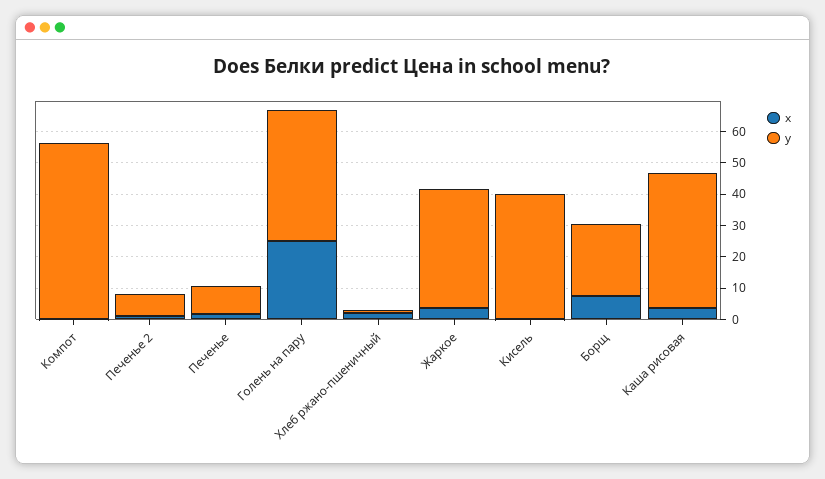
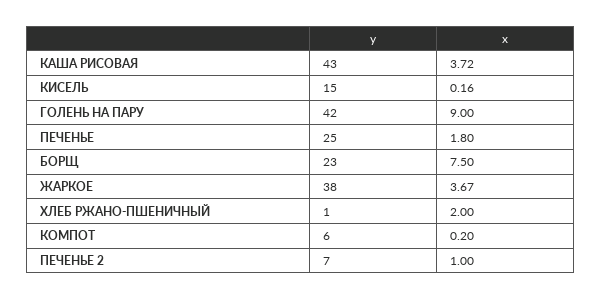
  {
    "x": {
      "Компот": 0.2,
      "Печенье 2": 1,
      "Печенье": 1.8,
-     "Голень на пару": 25,
+     "Голень на пару": 9,
      "Хлеб ржано-пшеничный": 2,
      "Жаркое": 3.67,
      "Кисель": 0.16,
      "Борщ": 7.5,
      "Каша рисовая": 3.72
    },
    "y": {
-     "Компот": 55,
+     "Компот": 6,
      "Печенье 2": 7,
-     "Печенье": 10,
+     "Печенье": 25,
      "Голень на пару": 42,
      "Хлеб ржано-пшеничный": 1,
      "Жаркое": 38,
-     "Кисель": 40,
+     "Кисель": 15,
      "Борщ": 23,
      "Каша рисовая": 43
    }
  }

